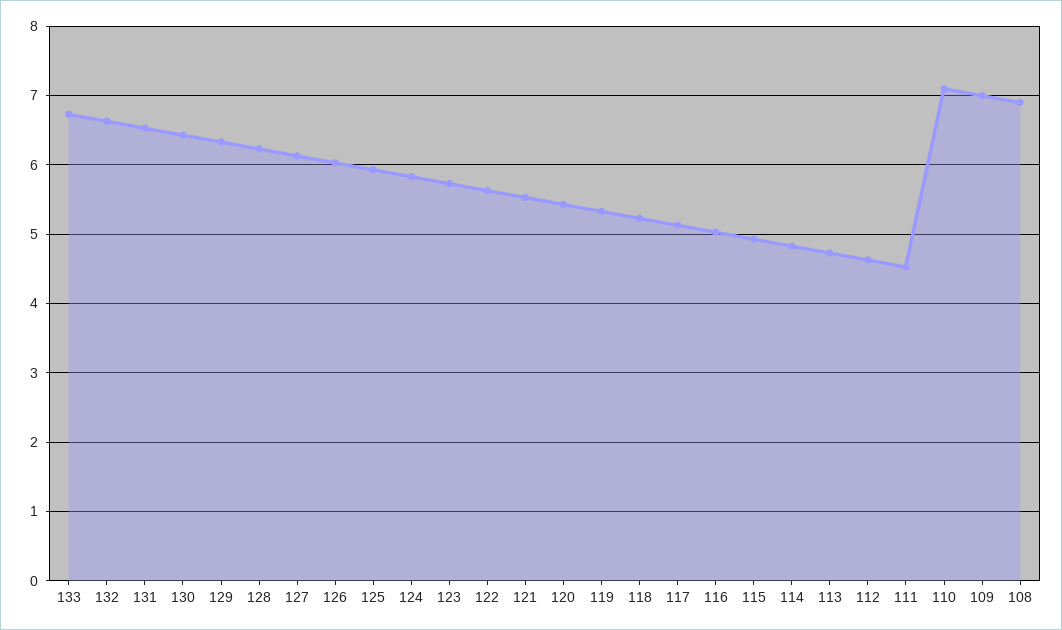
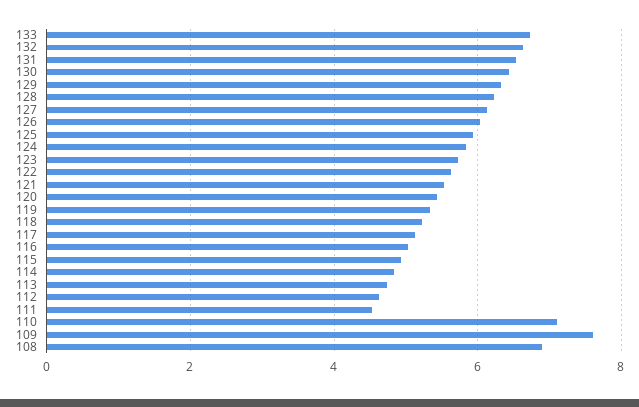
  {
    "133": 6.7,
    "132": 6.6,
    "131": 6.5,
    "130": 6.4,
    "129": 6.3,
    "128": 6.2,
    "127": 6.1,
    "126": 6,
    "125": 5.9,
    "124": 5.8,
    "123": 5.7,
    "122": 5.6,
    "121": 5.5,
    "120": 5.4,
    "119": 5.3,
    "118": 5.2,
    "117": 5.1,
    "116": 5,
    "115": 4.9,
    "114": 4.8,
    "113": 4.7,
    "112": 4.6,
    "111": 4.5,
    "110": 7.1,
-   "109": 7,
+   "109": 7.6,
    "108": 6.9
  }

